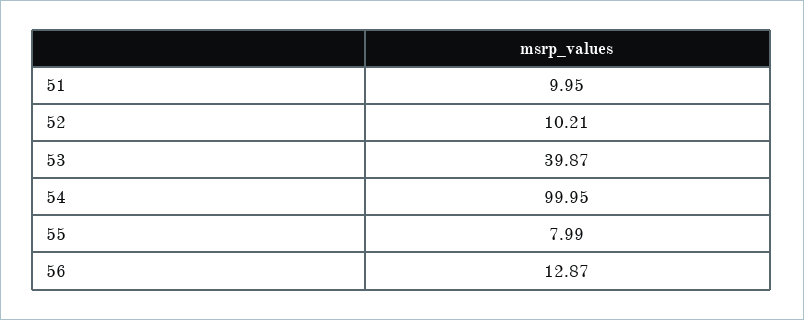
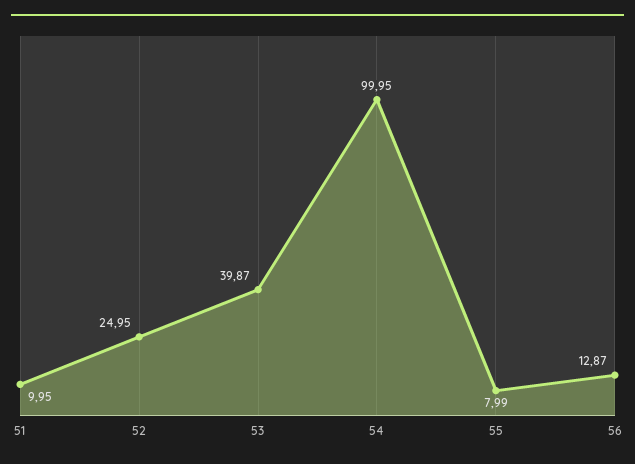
  {
    "51": 9.95,
-   "52": 10.21,
+   "52": 24.95,
    "53": 39.87,
    "54": 99.95,
    "55": 7.99,
    "56": 12.87
  }

